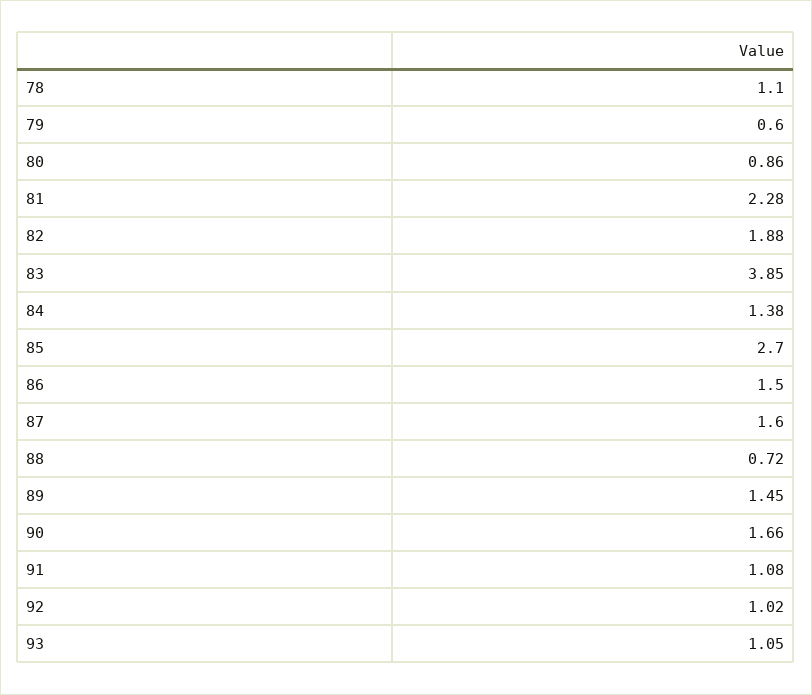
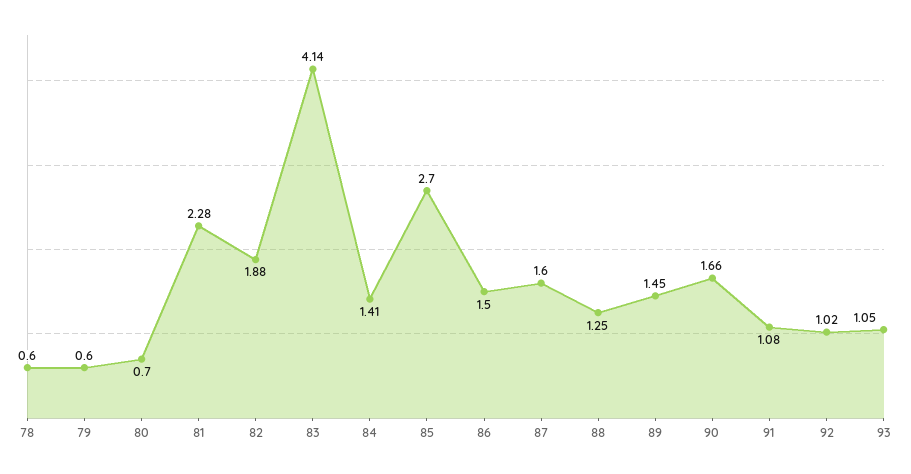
  {
-   "78": 1.1,
+   "78": 0.6,
    "79": 0.6,
-   "80": 0.86,
+   "80": 0.7,
    "81": 2.28,
    "82": 1.88,
-   "83": 3.85,
+   "83": 4.14,
-   "84": 1.38,
+   "84": 1.41,
    "85": 2.7,
    "86": 1.5,
    "87": 1.6,
-   "88": 0.72,
+   "88": 1.25,
    "89": 1.45,
    "90": 1.66,
    "91": 1.08,
    "92": 1.02,
    "93": 1.05
  }

